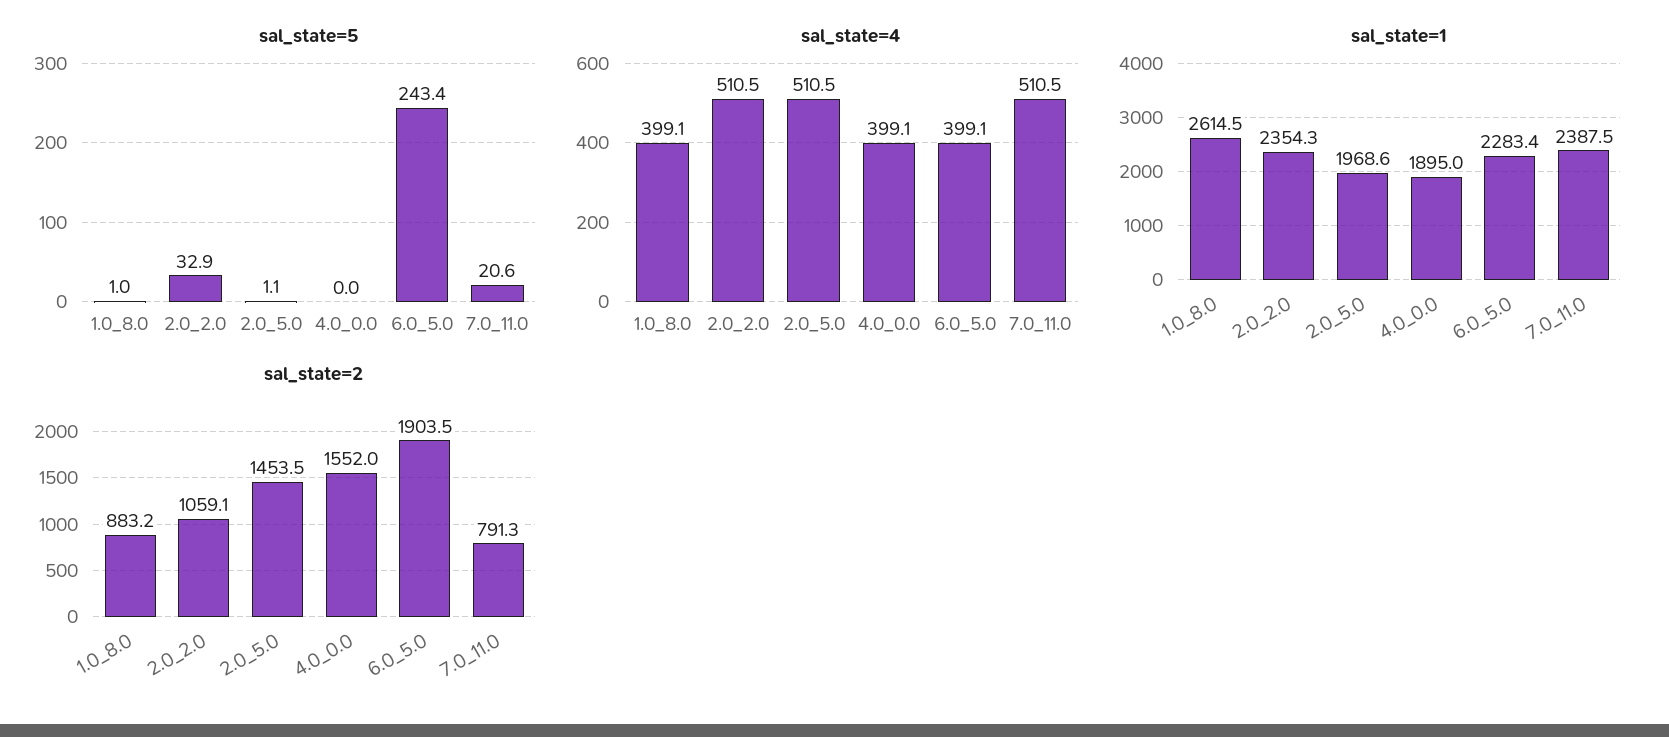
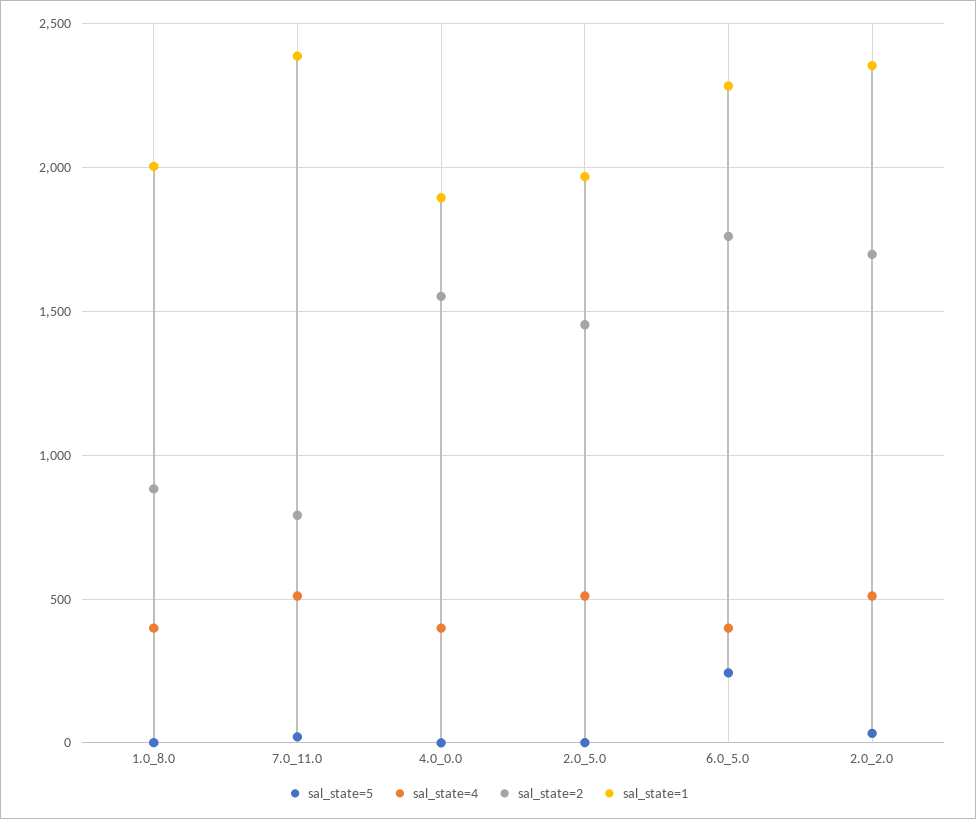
  {
    "sal_state=5": {
      "1.0_8.0": 1,
      "2.0_2.0": 32.9,
      "2.0_5.0": 1.1,
      "4.0_0.0": 0,
      "6.0_5.0": 243.4,
      "7.0_11.0": 20.6
    },
    "sal_state=4": {
      "1.0_8.0": 399.1,
      "2.0_2.0": 510.5,
      "2.0_5.0": 510.5,
      "4.0_0.0": 399.1,
      "6.0_5.0": 399.1,
      "7.0_11.0": 510.5
    },
    "sal_state=1": {
-     "1.0_8.0": 2614.5,
+     "1.0_8.0": 2000,
      "2.0_2.0": 2354.3,
      "2.0_5.0": 1968.6,
      "4.0_0.0": 1895,
      "6.0_5.0": 2283.4,
      "7.0_11.0": 2387.5
    },
    "sal_state=2": {
      "1.0_8.0": 883.2,
-     "2.0_2.0": 1059.1,
+     "2.0_2.0": 1700,
      "2.0_5.0": 1453.5,
      "4.0_0.0": 1552,
-     "6.0_5.0": 1903.5,
+     "6.0_5.0": 1750,
      "7.0_11.0": 791.3
    }
  }

